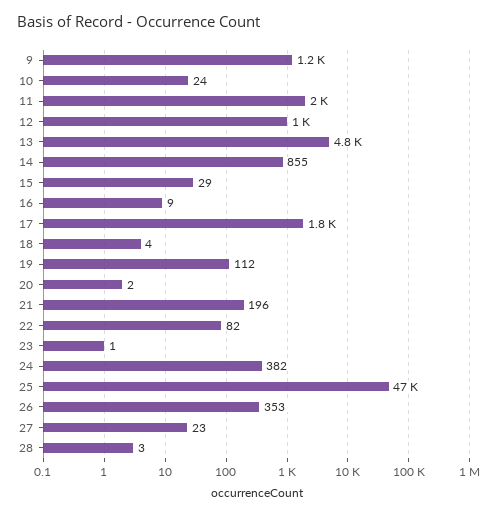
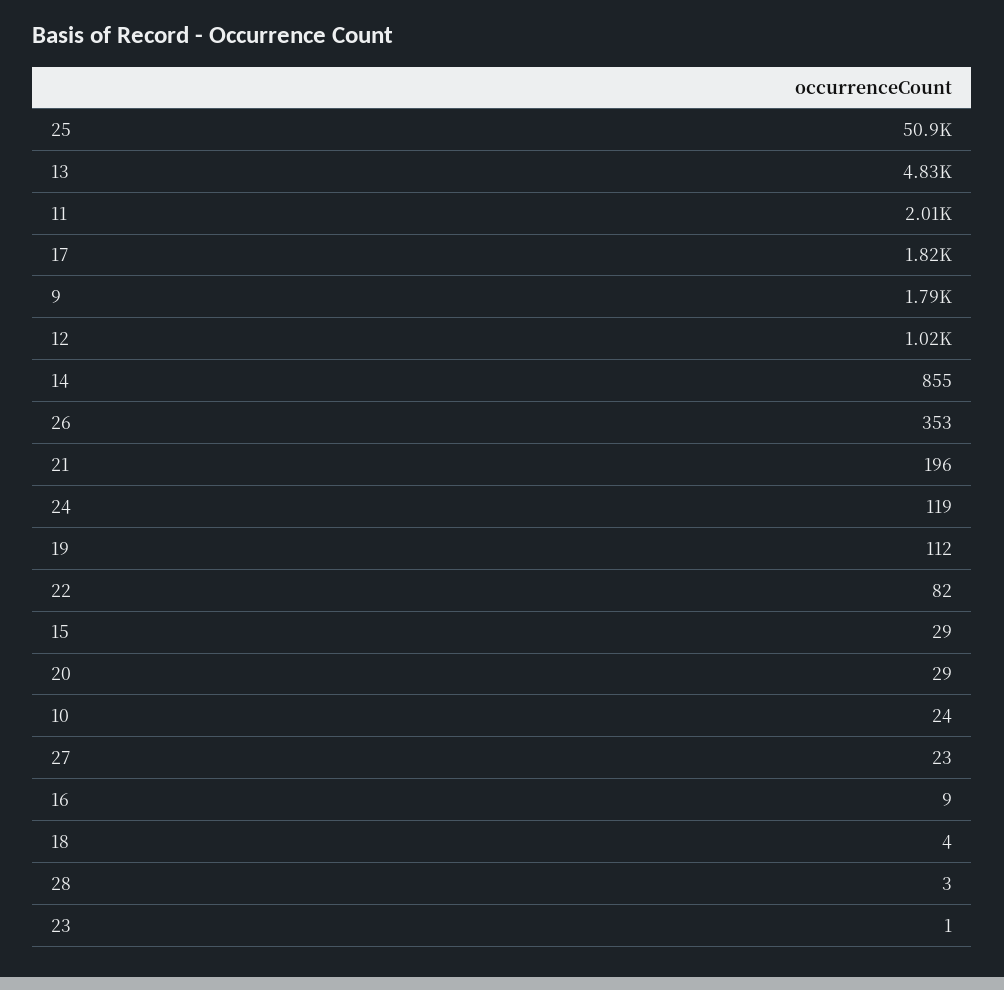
  {
-   "9": 1200,
+   "9": 1790,
    "10": 24,
    "11": 2010,
    "12": 1020,
    "13": 4830,
    "14": 855,
    "15": 29,
    "16": 9,
    "17": 1820,
    "18": 4,
    "19": 112,
-   "20": 2,
+   "20": 29,
    "21": 196,
    "22": 82,
    "23": 1,
-   "24": 382,
+   "24": 119,
-   "25": 47000,
+   "25": 50900,
    "26": 353,
    "27": 23,
    "28": 3
  }

